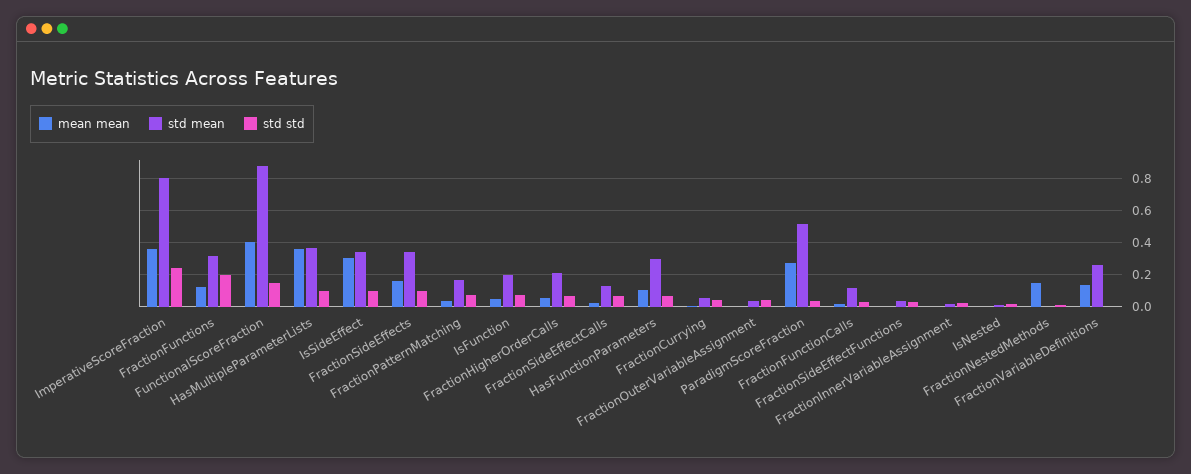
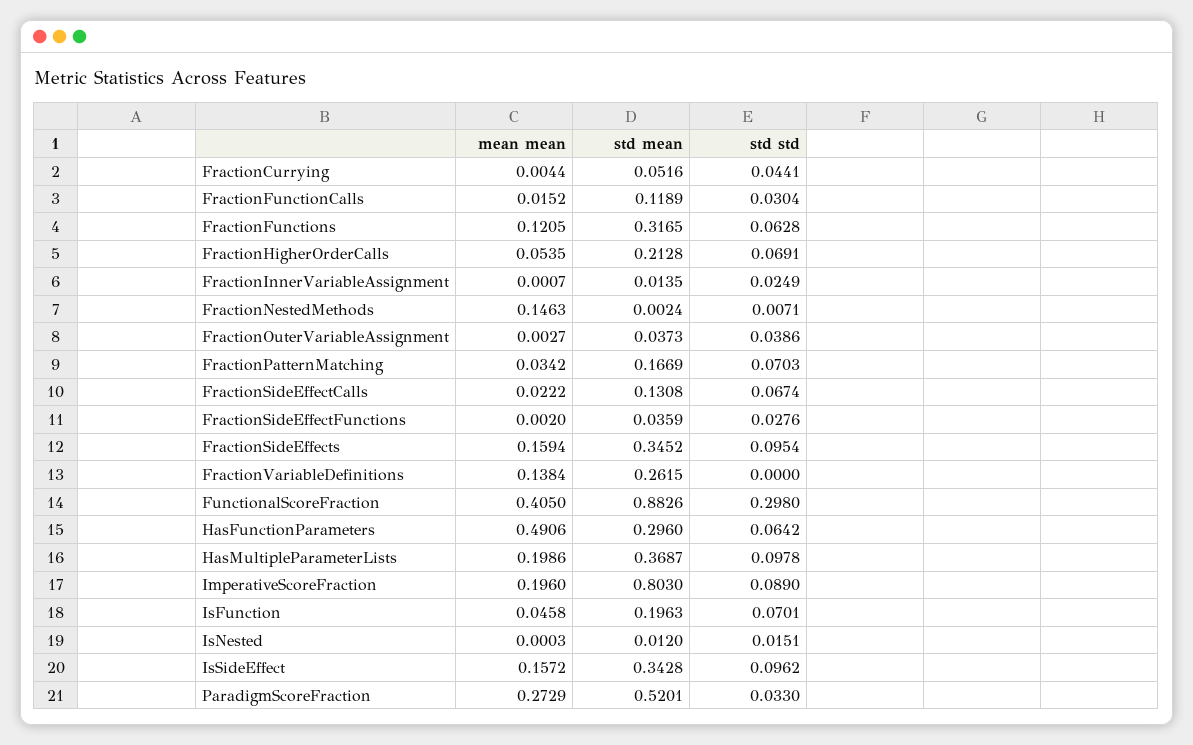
  {
    "mean mean": {
-     "ImperativeScoreFraction": 0.35,
+     "ImperativeScoreFraction": 0.196,
      "FractionFunctions": 0.1205,
      "FunctionalScoreFraction": 0.405,
-     "HasMultipleParameterLists": 0.35,
+     "HasMultipleParameterLists": 0.1986,
-     "IsSideEffect": 0.3,
+     "IsSideEffect": 0.1572,
      "FractionSideEffects": 0.1594,
      "FractionPatternMatching": 0.0342,
      "IsFunction": 0.0458,
      "FractionHigherOrderCalls": 0.0535,
      "FractionSideEffectCalls": 0.0222,
-     "HasFunctionParameters": 0.1,
+     "HasFunctionParameters": 0.4906,
      "FractionCurrying": 0.0044,
      "FractionOuterVariableAssignment": 0.0027,
      "ParadigmScoreFraction": 0.2729,
      "FractionFunctionCalls": 0.0152,
      "FractionSideEffectFunctions": 0.002,
      "FractionInnerVariableAssignment": 0.0007,
      "IsNested": 0.0003,
      "FractionNestedMethods": 0.1463,
      "FractionVariableDefinitions": 0.1384
    },
    "std mean": {
      "ImperativeScoreFraction": 0.803,
      "FractionFunctions": 0.3165,
      "FunctionalScoreFraction": 0.8826,
      "HasMultipleParameterLists": 0.3687,
      "IsSideEffect": 0.3428,
      "FractionSideEffects": 0.3452,
      "FractionPatternMatching": 0.1669,
      "IsFunction": 0.1963,
      "FractionHigherOrderCalls": 0.2128,
      "FractionSideEffectCalls": 0.1308,
      "HasFunctionParameters": 0.296,
      "FractionCurrying": 0.0516,
      "FractionOuterVariableAssignment": 0.0373,
      "ParadigmScoreFraction": 0.5201,
      "FractionFunctionCalls": 0.1189,
      "FractionSideEffectFunctions": 0.0359,
      "FractionInnerVariableAssignment": 0.0135,
      "IsNested": 0.012,
      "FractionNestedMethods": 0.0024,
      "FractionVariableDefinitions": 0.2615
    },
    "std std": {
-     "ImperativeScoreFraction": 0.25,
+     "ImperativeScoreFraction": 0.089,
-     "FractionFunctions": 0.2,
+     "FractionFunctions": 0.0628,
-     "FunctionalScoreFraction": 0.15,
+     "FunctionalScoreFraction": 0.298,
      "HasMultipleParameterLists": 0.0978,
      "IsSideEffect": 0.0962,
      "FractionSideEffects": 0.0954,
      "FractionPatternMatching": 0.0703,
      "IsFunction": 0.0701,
      "FractionHigherOrderCalls": 0.0691,
      "FractionSideEffectCalls": 0.0674,
      "HasFunctionParameters": 0.0642,
      "FractionCurrying": 0.0441,
      "FractionOuterVariableAssignment": 0.0386,
      "ParadigmScoreFraction": 0.033,
      "FractionFunctionCalls": 0.0304,
      "FractionSideEffectFunctions": 0.0276,
      "FractionInnerVariableAssignment": 0.0249,
      "IsNested": 0.0151,
      "FractionNestedMethods": 0.0071,
      "FractionVariableDefinitions": 0
    }
  }

